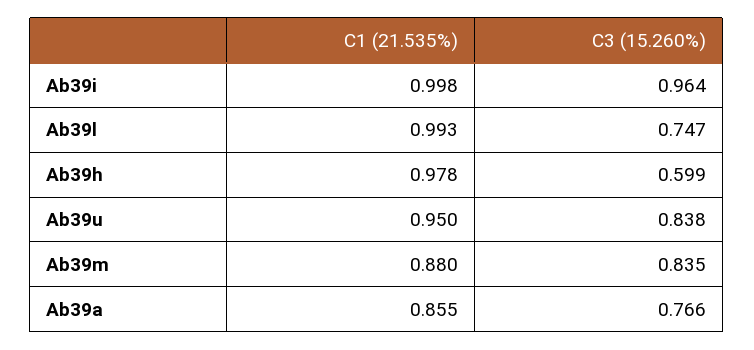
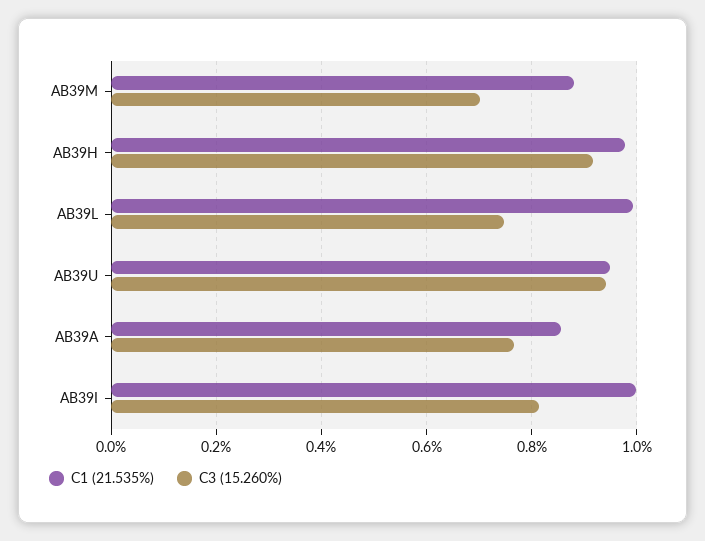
  {
    "C1 (21.535%)": {
      "Ab39i": 0.998,
      "Ab39l": 0.993,
      "Ab39h": 0.978,
      "Ab39u": 0.95,
      "Ab39m": 0.88,
      "Ab39a": 0.855
    },
    "C3 (15.260%)": {
-     "Ab39i": 0.964,
+     "Ab39i": 0.82,
      "Ab39l": 0.747,
-     "Ab39h": 0.599,
+     "Ab39h": 0.92,
-     "Ab39u": 0.838,
+     "Ab39u": 0.94,
-     "Ab39m": 0.835,
+     "Ab39m": 0.7,
      "Ab39a": 0.766
    }
  }

